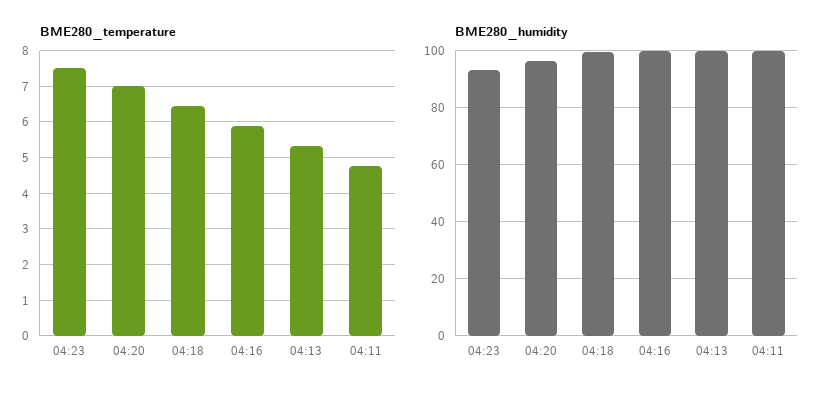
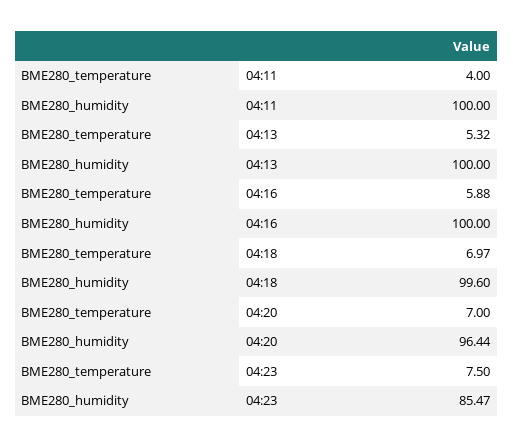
  {
    "BME280_temperature": {
      "04:23": 7.5,
      "04:20": 7,
-     "04:18": 6.4,
+     "04:18": 6.97,
      "04:16": 5.88,
      "04:13": 5.32,
-     "04:11": 4.8
+     "04:11": 4
    },
    "BME280_humidity": {
-     "04:23": 92.5,
+     "04:23": 85.47,
      "04:20": 96.44,
      "04:18": 99.6,
      "04:16": 100,
      "04:13": 100,
      "04:11": 100
    }
  }

